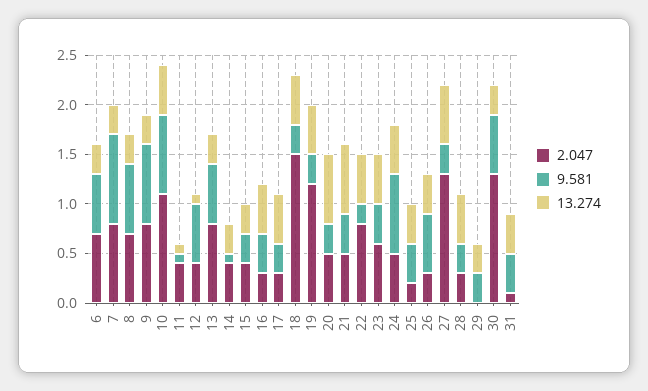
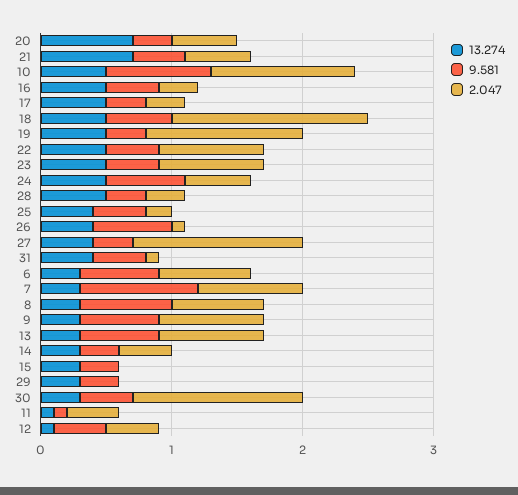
  {
    "2.047": {
      "6": 0.7,
      "7": 0.8,
      "8": 0.7,
      "9": 0.8,
      "10": 1.1,
      "11": 0.4,
      "12": 0.4,
      "13": 0.8,
      "14": 0.4,
-     "15": 0.4,
+     "15": 0,
      "16": 0.3,
      "17": 0.3,
      "18": 1.5,
      "19": 1.2,
      "20": 0.5,
      "21": 0.5,
      "22": 0.8,
-     "23": 0.6,
+     "23": 0.8,
      "24": 0.5,
      "25": 0.2,
-     "26": 0.3,
+     "26": 0.1,
      "27": 1.3,
      "28": 0.3,
      "29": 0,
      "30": 1.3,
      "31": 0.1
    },
    "9.581": {
      "6": 0.6,
      "7": 0.9,
      "8": 0.7,
-     "9": 0.8,
+     "9": 0.6,
      "10": 0.8,
      "11": 0.1,
-     "12": 0.6,
+     "12": 0.4,
      "13": 0.6,
-     "14": 0.1,
+     "14": 0.3,
      "15": 0.3,
      "16": 0.4,
      "17": 0.3,
-     "18": 0.3,
+     "18": 0.5,
      "19": 0.3,
      "20": 0.3,
      "21": 0.4,
-     "22": 0.2,
+     "22": 0.4,
      "23": 0.4,
-     "24": 0.8,
+     "24": 0.6,
      "25": 0.4,
      "26": 0.6,
      "27": 0.3,
      "28": 0.3,
      "29": 0.3,
-     "30": 0.6,
+     "30": 0.4,
      "31": 0.4
    },
    "13.274": {
      "6": 0.3,
      "7": 0.3,
      "8": 0.3,
      "9": 0.3,
      "10": 0.5,
      "11": 0.1,
      "12": 0.1,
      "13": 0.3,
      "14": 0.3,
      "15": 0.3,
      "16": 0.5,
      "17": 0.5,
      "18": 0.5,
      "19": 0.5,
      "20": 0.7,
      "21": 0.7,
      "22": 0.5,
      "23": 0.5,
      "24": 0.5,
      "25": 0.4,
      "26": 0.4,
-     "27": 0.6,
+     "27": 0.4,
      "28": 0.5,
      "29": 0.3,
      "30": 0.3,
      "31": 0.4
    }
  }

